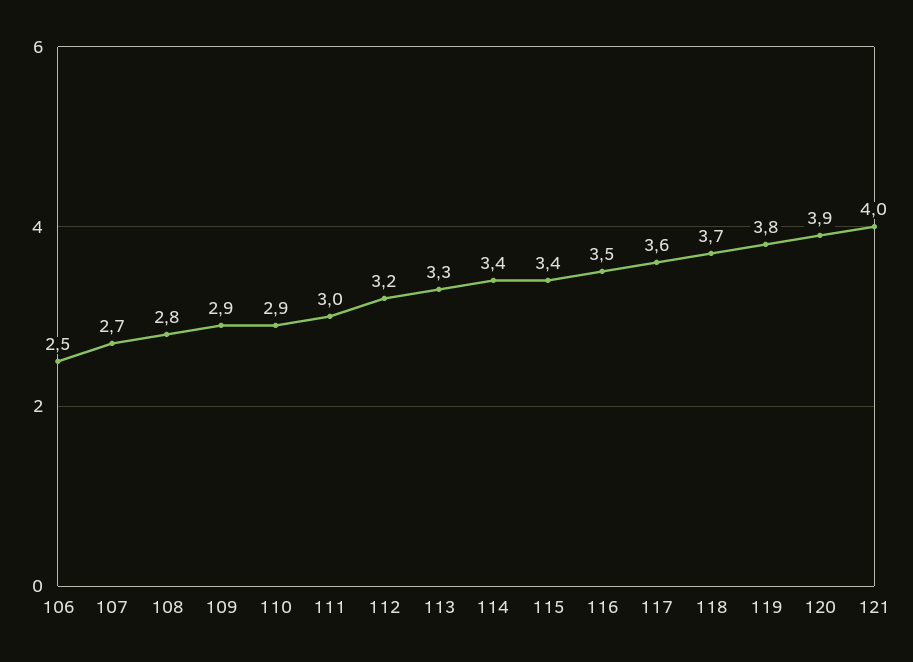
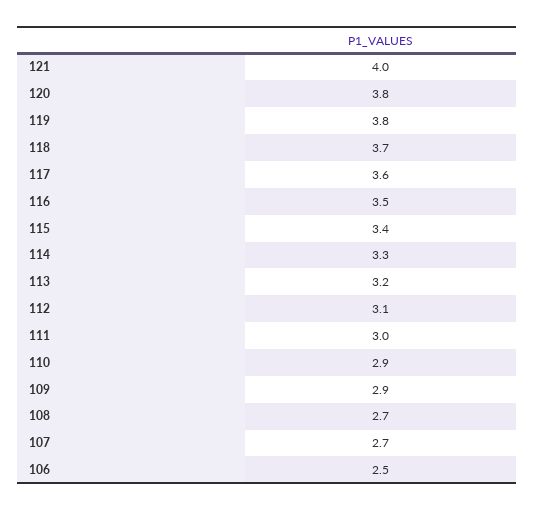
  {
    "106": 2.5,
    "107": 2.7,
-   "108": 2.8,
+   "108": 2.7,
    "109": 2.9,
    "110": 2.9,
    "111": 3,
-   "112": 3.2,
+   "112": 3.1,
-   "113": 3.3,
+   "113": 3.2,
-   "114": 3.4,
+   "114": 3.3,
    "115": 3.4,
    "116": 3.5,
    "117": 3.6,
    "118": 3.7,
    "119": 3.8,
-   "120": 3.9,
+   "120": 3.8,
    "121": 4
  }

